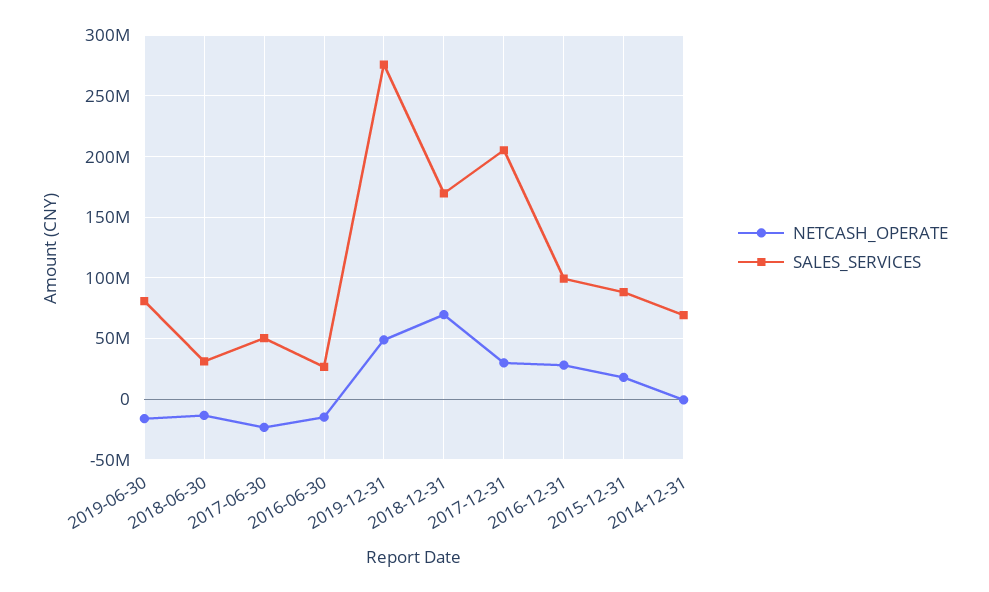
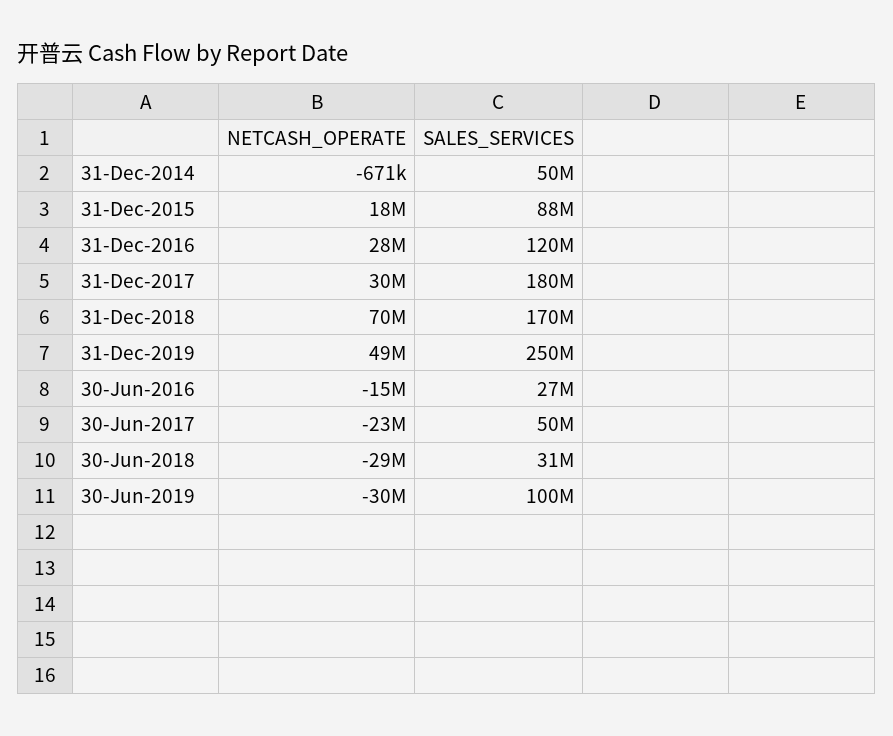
  {
    "NETCASH_OPERATE": {
-     "2019-06-30": -15000000,
+     "2019-06-30": -30000000,
-     "2018-06-30": -15000000,
+     "2018-06-30": -29000000,
      "2017-06-30": -23000000,
      "2016-06-30": -15000000,
      "2019-12-31": 49000000,
      "2018-12-31": 70000000,
      "2017-12-31": 30000000,
      "2016-12-31": 28000000,
      "2015-12-31": 18000000,
      "2014-12-31": -671000
    },
    "SALES_SERVICES": {
-     "2019-06-30": 80000000,
+     "2019-06-30": 100000000,
      "2018-06-30": 31000000,
      "2017-06-30": 50000000,
      "2016-06-30": 27000000,
-     "2019-12-31": 275000000,
+     "2019-12-31": 250000000,
      "2018-12-31": 170000000,
-     "2017-12-31": 205000000,
+     "2017-12-31": 180000000,
-     "2016-12-31": 100000000,
+     "2016-12-31": 120000000,
      "2015-12-31": 88000000,
-     "2014-12-31": 70000000
+     "2014-12-31": 50000000
    }
  }

